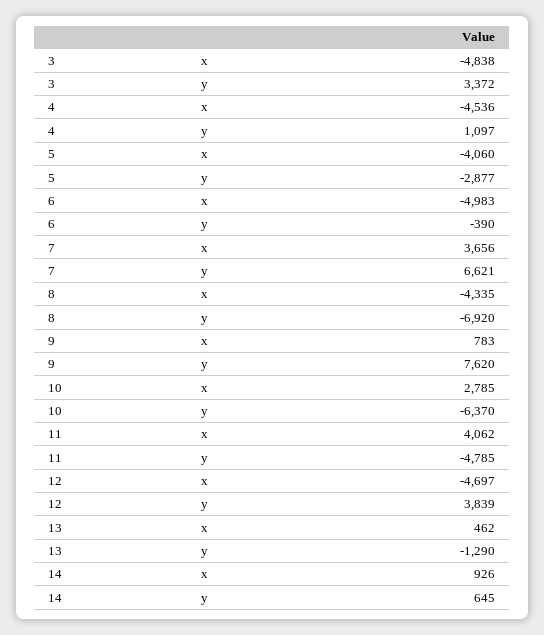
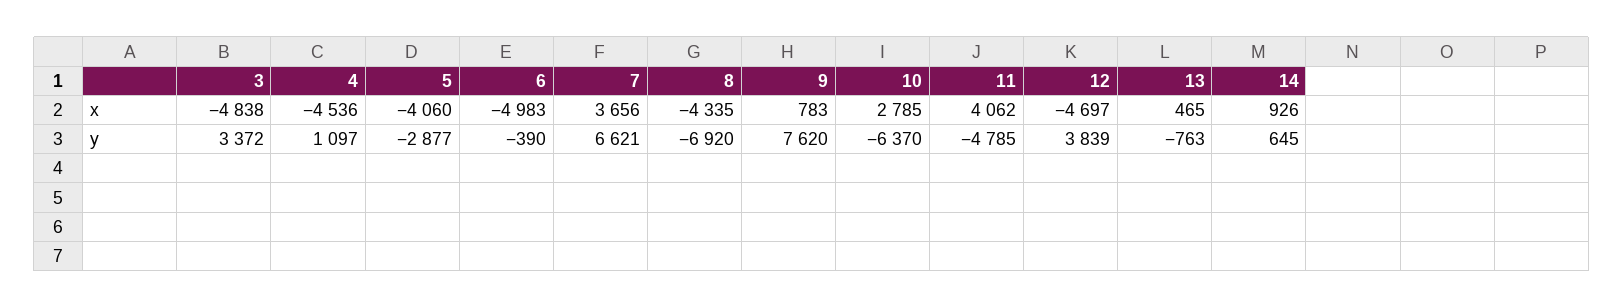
  {
    "3": {
      "x": -4838,
      "y": 3372
    },
    "4": {
      "x": -4536,
      "y": 1097
    },
    "5": {
      "x": -4060,
      "y": -2877
    },
    "6": {
      "x": -4983,
      "y": -390
    },
    "7": {
      "x": 3656,
      "y": 6621
    },
    "8": {
      "x": -4335,
      "y": -6920
    },
    "9": {
      "x": 783,
      "y": 7620
    },
    "10": {
      "x": 2785,
      "y": -6370
    },
    "11": {
      "x": 4062,
      "y": -4785
    },
    "12": {
      "x": -4697,
      "y": 3839
    },
    "13": {
-     "x": 462,
+     "x": 465,
-     "y": -1290
+     "y": -763
    },
    "14": {
      "x": 926,
      "y": 645
    }
  }

